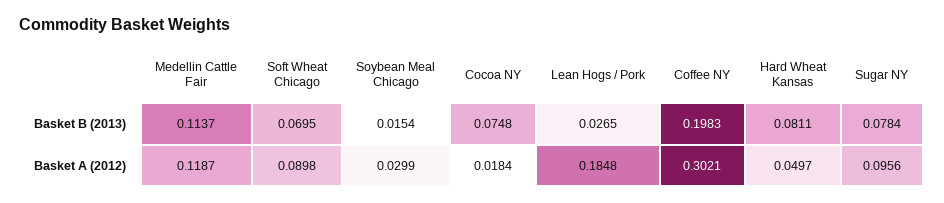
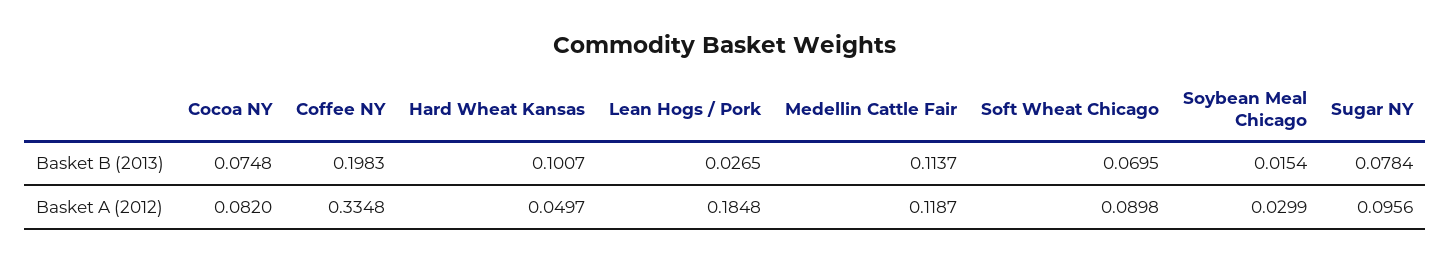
  {
    "Medellin Cattle Fair": {
      "Basket B (2013)": 0.1137,
      "Basket A (2012)": 0.1187
    },
    "Soft Wheat Chicago": {
      "Basket B (2013)": 0.0695,
      "Basket A (2012)": 0.0898
    },
    "Soybean Meal Chicago": {
      "Basket B (2013)": 0.0154,
      "Basket A (2012)": 0.0299
    },
    "Cocoa NY": {
      "Basket B (2013)": 0.0748,
-     "Basket A (2012)": 0.0184
+     "Basket A (2012)": 0.082
    },
    "Lean Hogs / Pork": {
      "Basket B (2013)": 0.0265,
      "Basket A (2012)": 0.1848
    },
    "Coffee NY": {
      "Basket B (2013)": 0.1983,
-     "Basket A (2012)": 0.3021
+     "Basket A (2012)": 0.3348
    },
    "Hard Wheat Kansas": {
-     "Basket B (2013)": 0.0811,
+     "Basket B (2013)": 0.1007,
      "Basket A (2012)": 0.0497
    },
    "Sugar NY": {
      "Basket B (2013)": 0.0784,
      "Basket A (2012)": 0.0956
    }
  }

